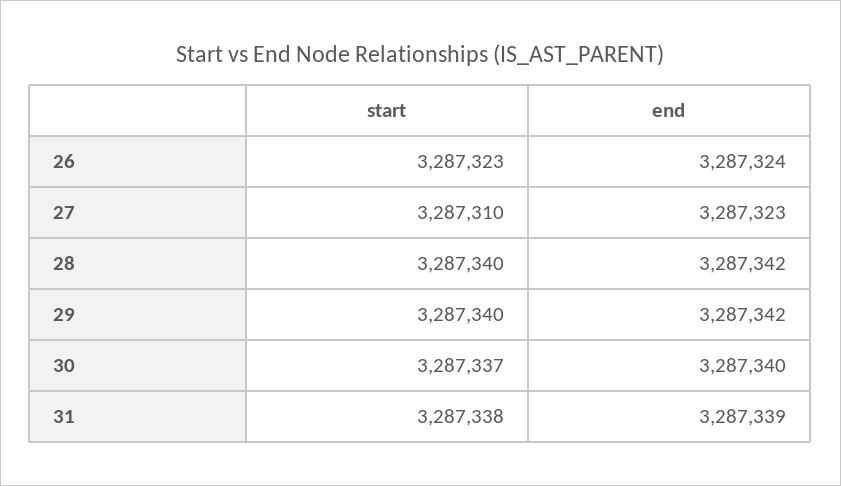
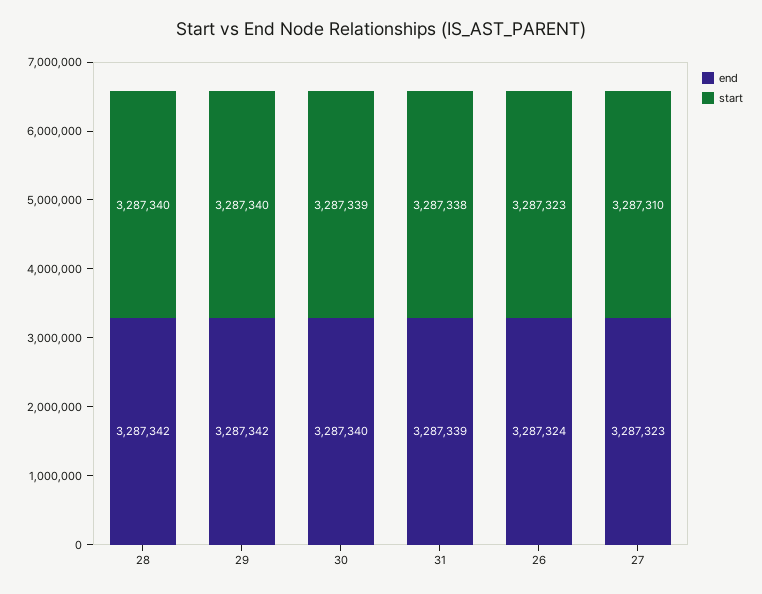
  {
    "start": {
      "26": 3287323,
      "27": 3287310,
      "28": 3287340,
      "29": 3287340,
-     "30": 3287337,
+     "30": 3287339,
      "31": 3287338
    },
    "end": {
      "26": 3287324,
      "27": 3287323,
      "28": 3287342,
      "29": 3287342,
      "30": 3287340,
      "31": 3287339
    }
  }

